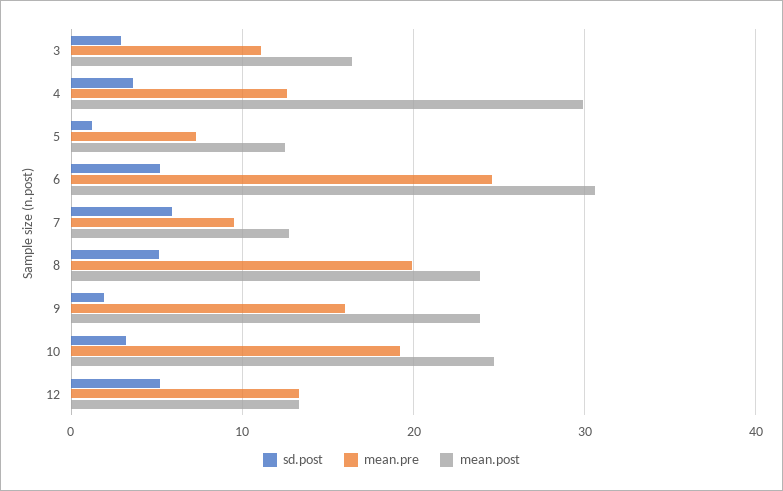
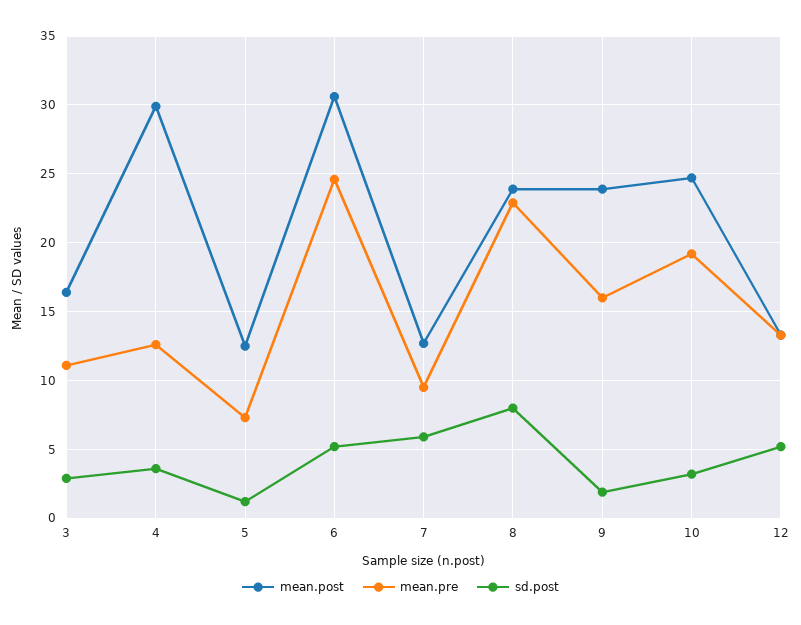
  {
    "sd.post": {
      "3": 3,
      "4": 3.5,
      "5": 1,
      "6": 5,
      "7": 6,
-     "8": 5,
+     "8": 8,
      "9": 2,
      "10": 3,
      "12": 5
    },
    "mean.pre": {
      "3": 11,
      "4": 12.5,
      "5": 7.5,
      "6": 24.5,
      "7": 9.5,
-     "8": 20,
+     "8": 23,
      "9": 16,
      "10": 19,
      "12": 13.5
    },
    "mean.post": {
      "3": 16.5,
      "4": 30,
      "5": 12.5,
      "6": 30.5,
      "7": 12.5,
      "8": 24,
      "9": 24,
      "10": 24.5,
      "12": 13.5
    }
  }

